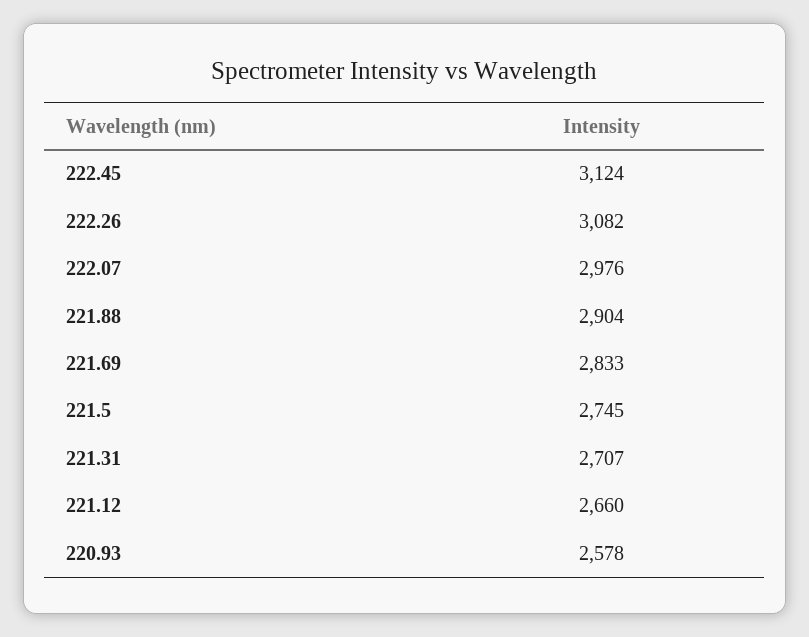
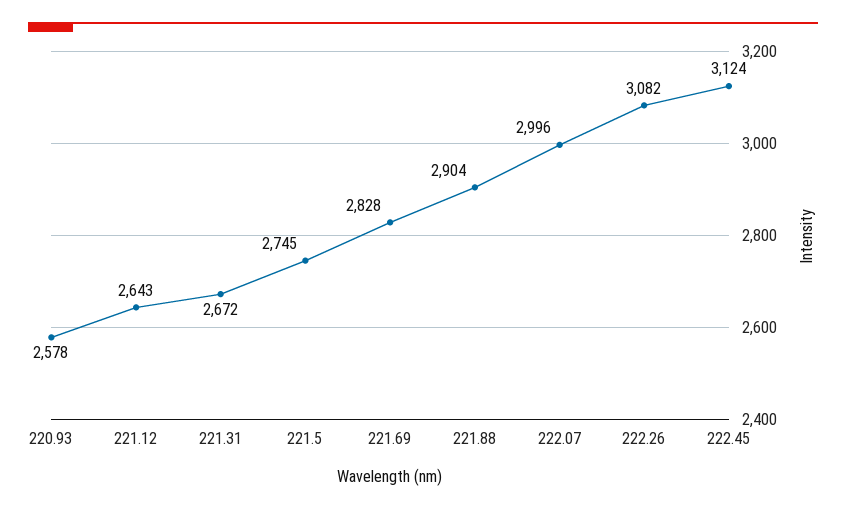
  {
    "222.45": 3124,
    "222.26": 3082,
-   "222.07": 2976,
+   "222.07": 2996,
    "221.88": 2904,
-   "221.69": 2833,
+   "221.69": 2828,
    "221.5": 2745,
-   "221.31": 2707,
+   "221.31": 2672,
-   "221.12": 2660,
+   "221.12": 2643,
    "220.93": 2578
  }

